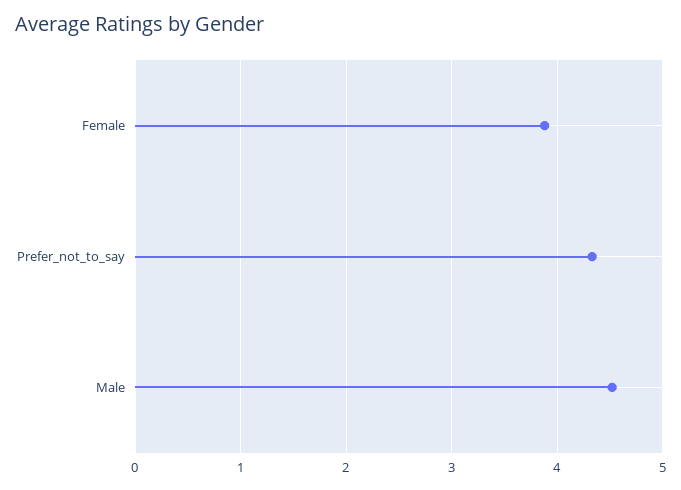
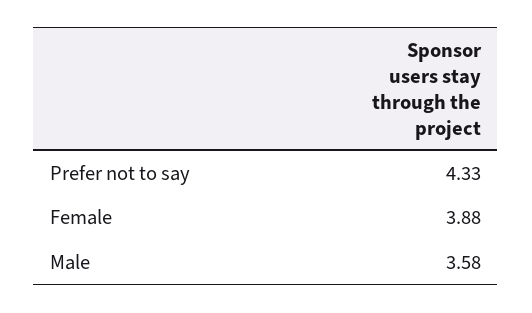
  {
    "Female": 3.88,
    "Prefer_not_to_say": 4.33,
-   "Male": 4.5
+   "Male": 3.58
  }

